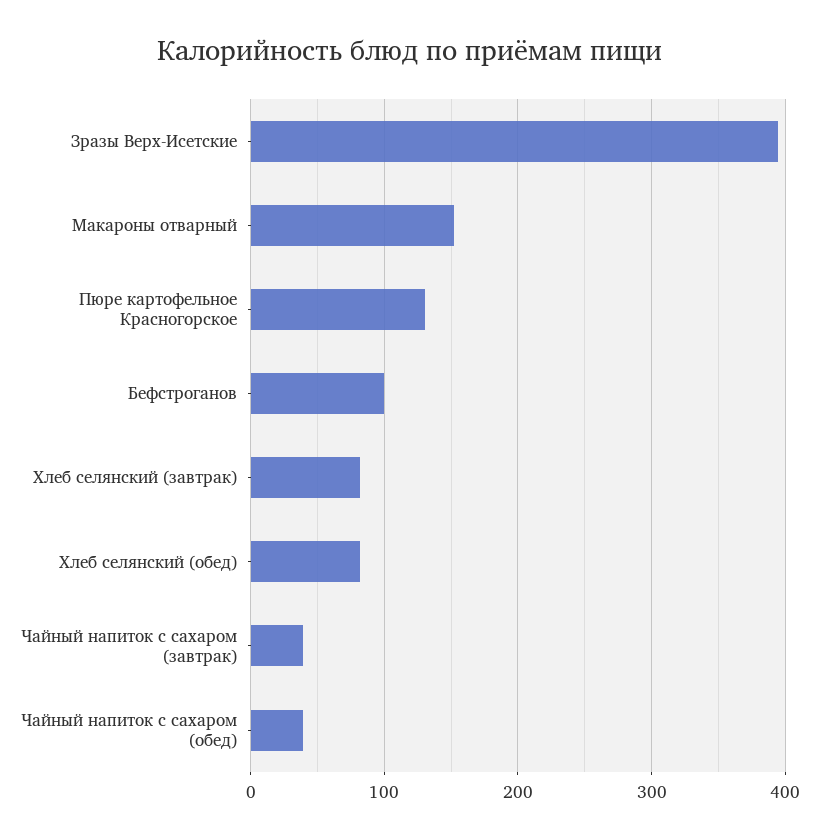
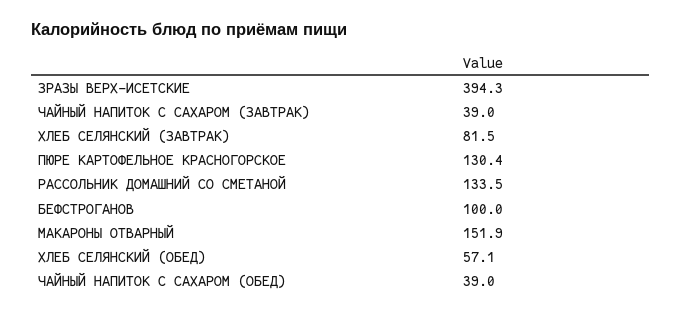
  {
    "Зразы Верх-Исетские": 394.3,
    "Макароны отварный": 151.9,
    "Пюре картофельное Красногорское": 130.4,
    "Бефстроганов": 100,
    "Хлеб селянский (завтрак)": 81.5,
-   "Хлеб селянский (обед)": 80,
+   "Хлеб селянский (обед)": 57.1,
    "Чайный напиток с сахаром (завтрак)": 39,
-   "Чайный напиток с сахаром (обед)": 39
+   "Чайный напиток с сахаром (обед)": 39,
+   "РАССОЛЬНИК ДОМАШНИЙ СО СМЕТАНОЙ": 133.5
  }

